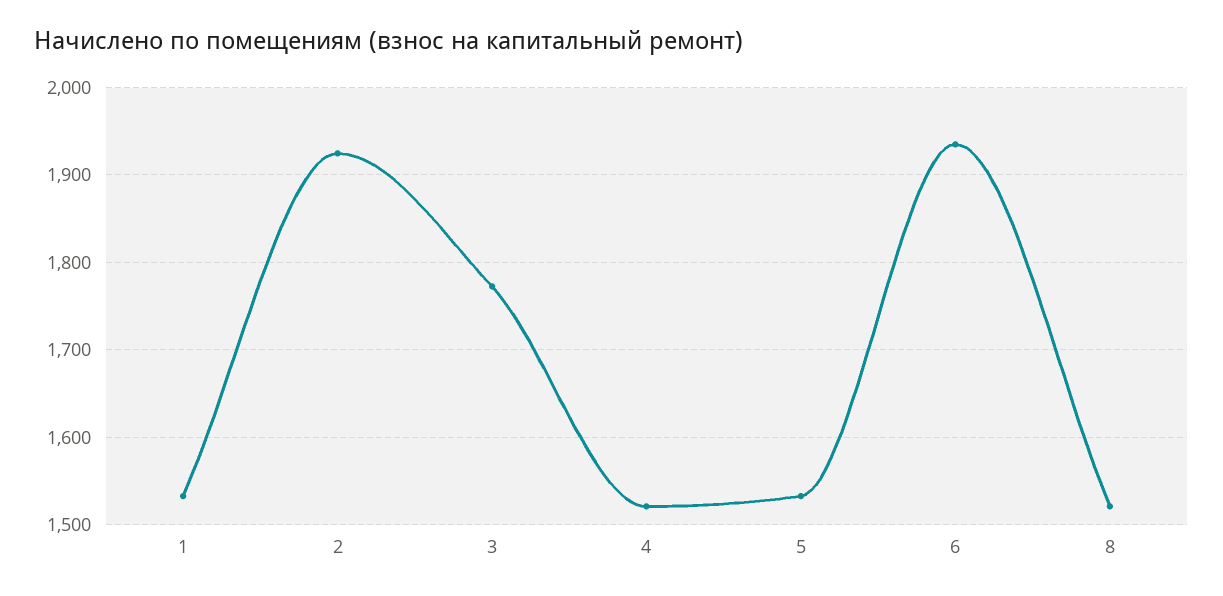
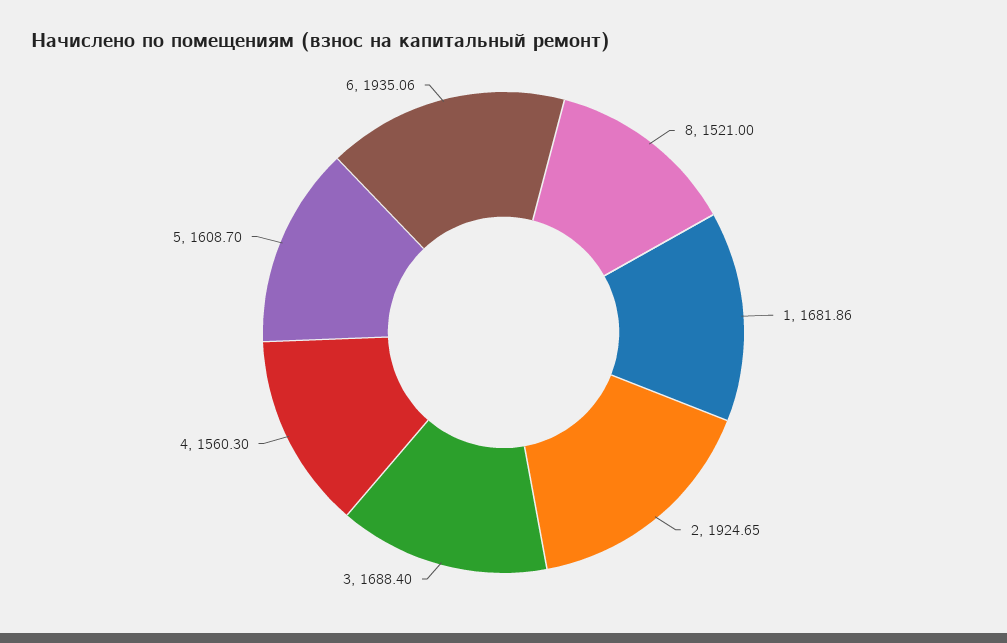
  {
-   "1": 1530,
+   "1": 1681.86,
    "2": 1924.65,
-   "3": 1770,
+   "3": 1688.4,
-   "4": 1520,
+   "4": 1560.3,
-   "5": 1530,
+   "5": 1608.7,
    "6": 1935.06,
    "8": 1521
  }

